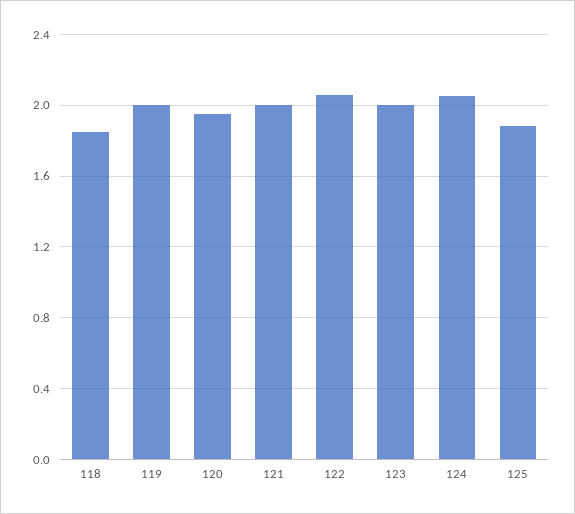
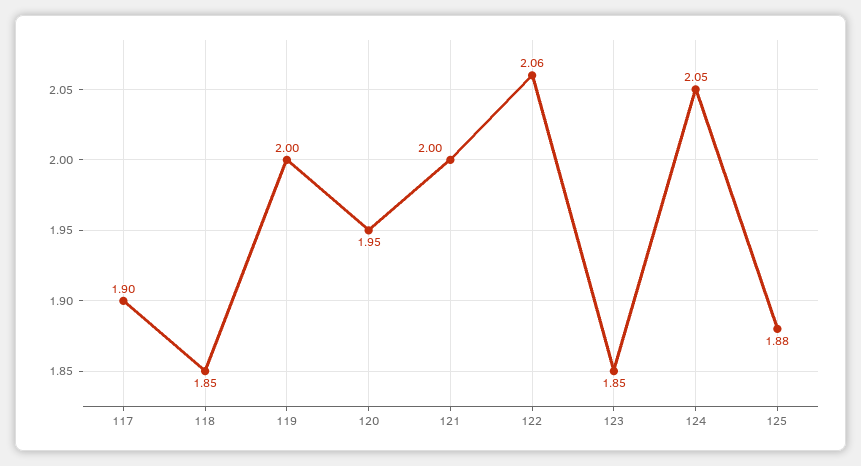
  {
    "118": 1.85,
    "119": 2,
    "120": 1.95,
    "121": 2,
    "122": 2.06,
-   "123": 2,
+   "123": 1.85,
    "124": 2.05,
-   "125": 1.88
+   "125": 1.88,
+   "117": 1.9
  }

